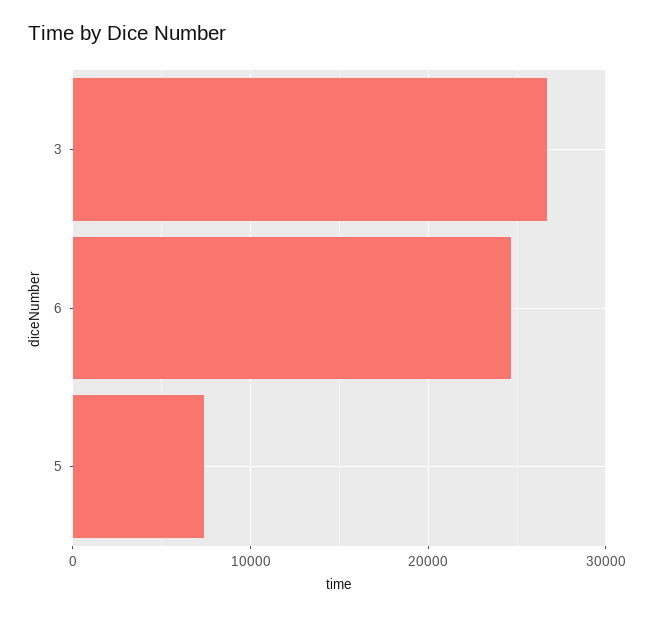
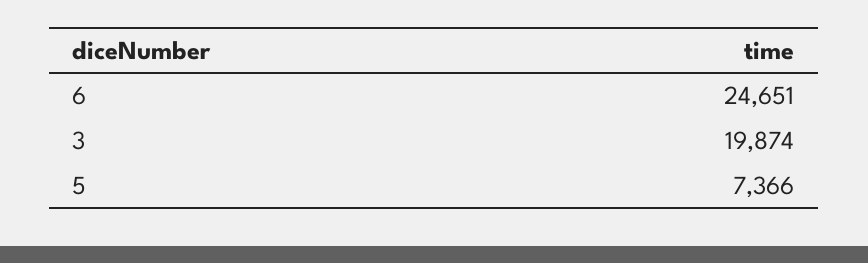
  {
-   "3": 27000,
+   "3": 19874,
    "6": 24651,
    "5": 7366
  }

